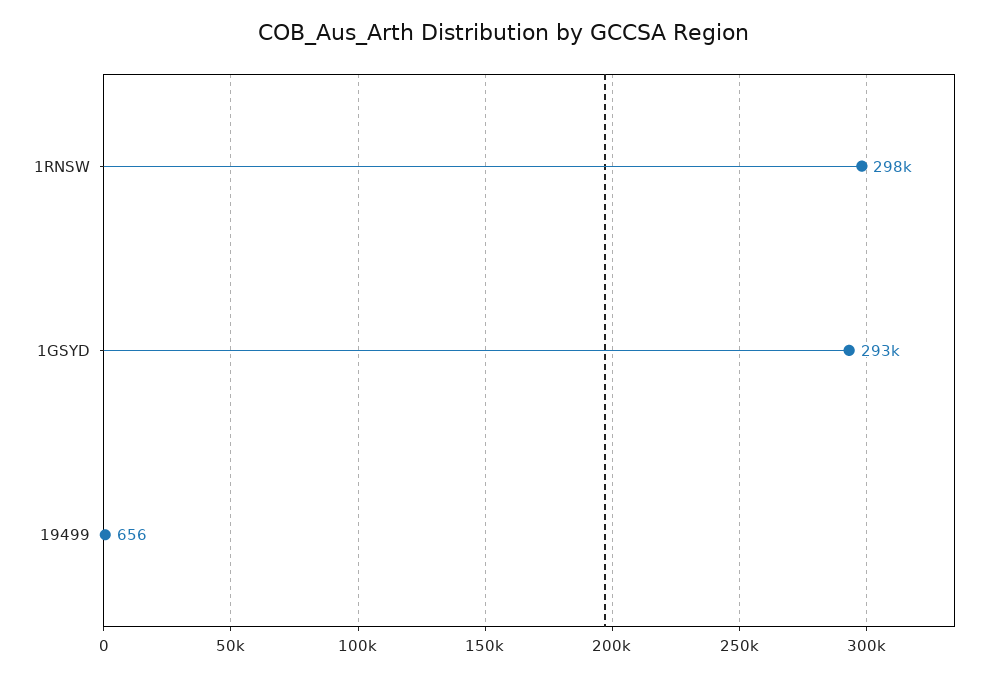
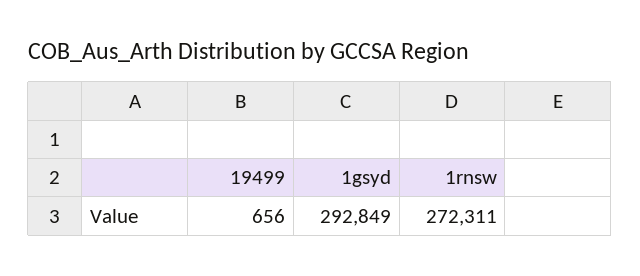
  {
-   "1RNSW": 298000,
+   "1RNSW": 272311,
    "1GSYD": 292849,
    "19499": 656
  }

